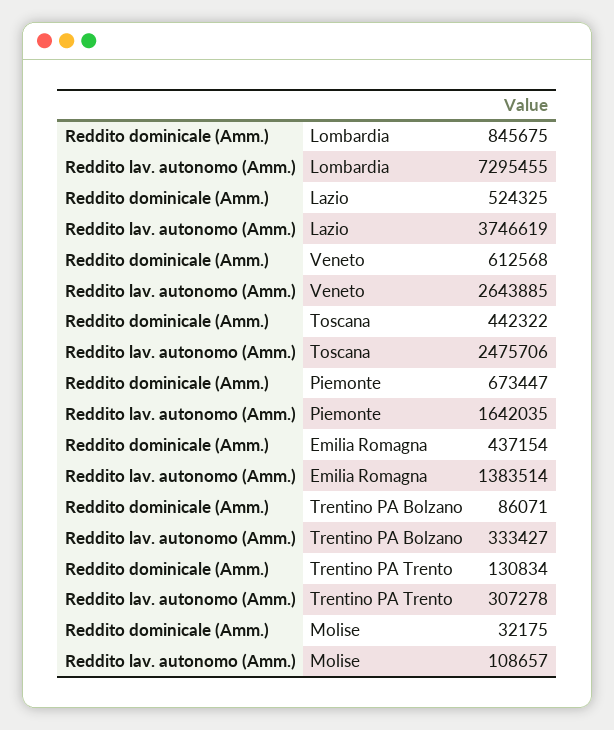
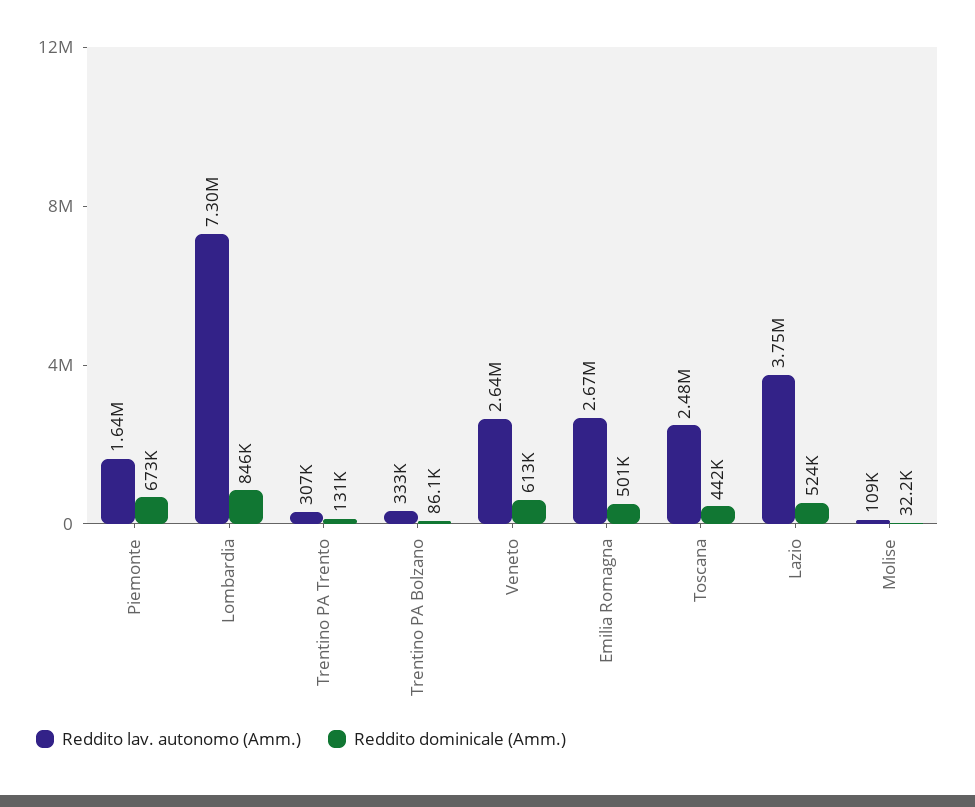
  {
    "Reddito dominicale (Amm.)": {
      "Lombardia": 845675,
      "Lazio": 524325,
      "Veneto": 612568,
      "Toscana": 442322,
      "Piemonte": 673447,
-     "Emilia Romagna": 437154,
+     "Emilia Romagna": 501000,
      "Trentino PA Bolzano": 86071,
      "Trentino PA Trento": 130834,
      "Molise": 32175
    },
    "Reddito lav. autonomo (Amm.)": {
      "Lombardia": 7295455,
      "Lazio": 3746619,
      "Veneto": 2643885,
      "Toscana": 2475706,
      "Piemonte": 1642035,
-     "Emilia Romagna": 1383514,
+     "Emilia Romagna": 2670000,
      "Trentino PA Bolzano": 333427,
      "Trentino PA Trento": 307278,
      "Molise": 108657
    }
  }

